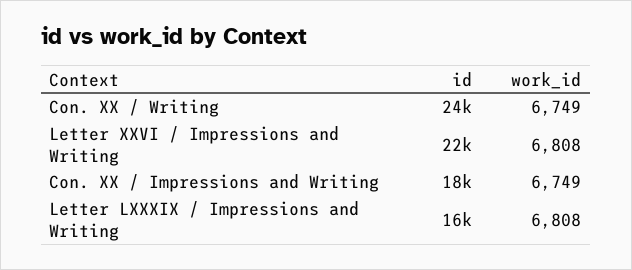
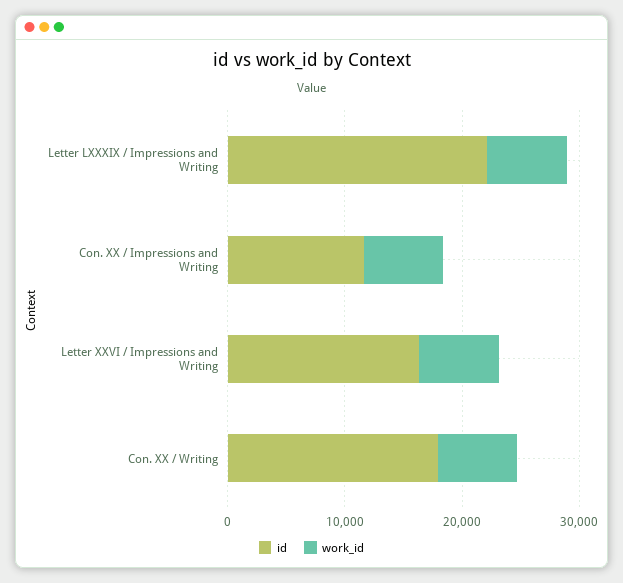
  {
    "id": {
-     "Con. XX / Writing": 24000,
+     "Con. XX / Writing": 18000,
-     "Letter XXVI / Impressions and Writing": 22000,
+     "Letter XXVI / Impressions and Writing": 16000,
-     "Con. XX / Impressions and Writing": 18000,
+     "Con. XX / Impressions and Writing": 12000,
-     "Letter LXXXIX / Impressions and Writing": 16000
+     "Letter LXXXIX / Impressions and Writing": 22000
    },
    "work_id": {
      "Con. XX / Writing": 6749,
      "Letter XXVI / Impressions and Writing": 6808,
      "Con. XX / Impressions and Writing": 6749,
      "Letter LXXXIX / Impressions and Writing": 6808
    }
  }

